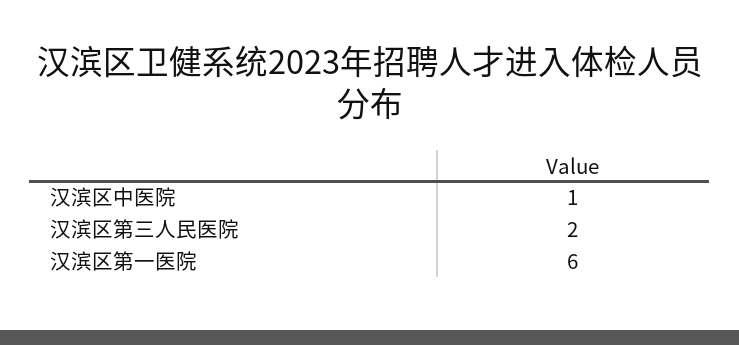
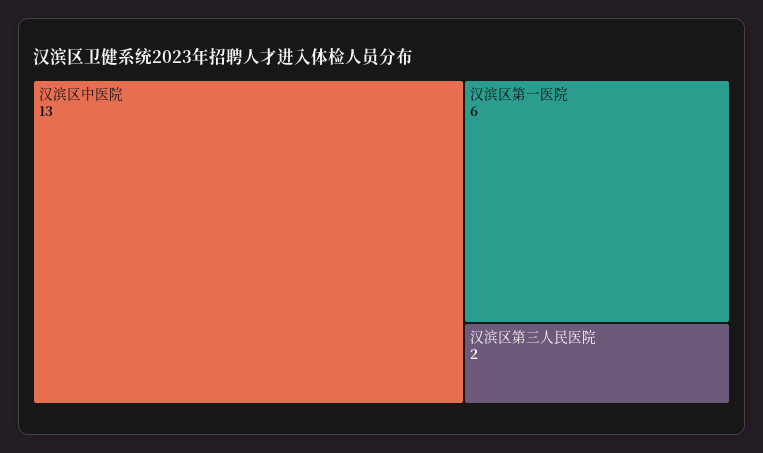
  {
-   "汉滨区中医院": 1,
+   "汉滨区中医院": 13,
    "汉滨区第三人民医院": 2,
    "汉滨区第一医院": 6
  }

